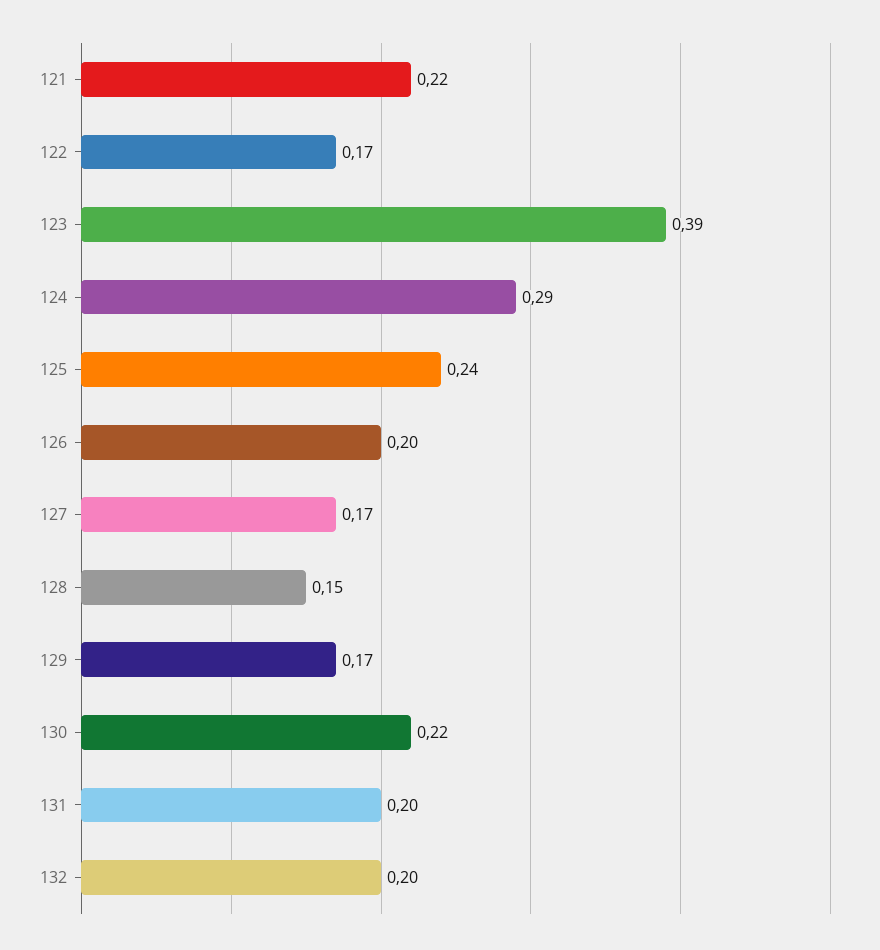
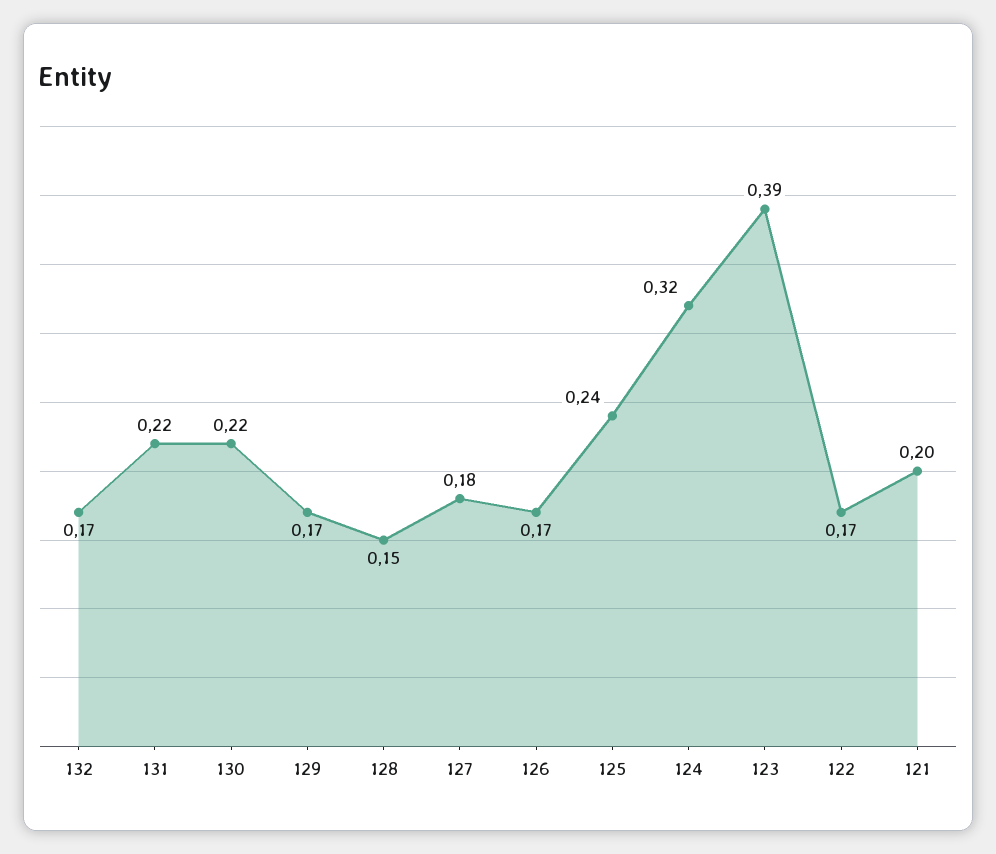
  {
-   "121": 0.22,
+   "121": 0.2,
    "122": 0.17,
    "123": 0.39,
-   "124": 0.29,
+   "124": 0.32,
    "125": 0.24,
-   "126": 0.2,
+   "126": 0.17,
-   "127": 0.17,
+   "127": 0.18,
    "128": 0.15,
    "129": 0.17,
    "130": 0.22,
-   "131": 0.2,
+   "131": 0.22,
-   "132": 0.2
+   "132": 0.17
  }

